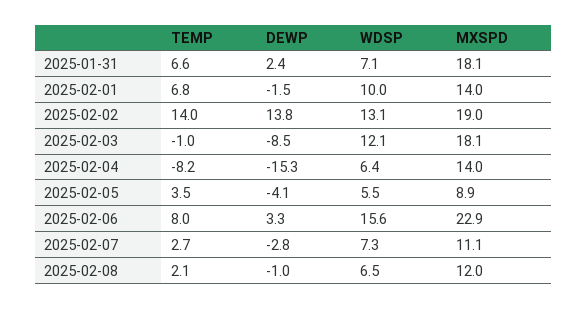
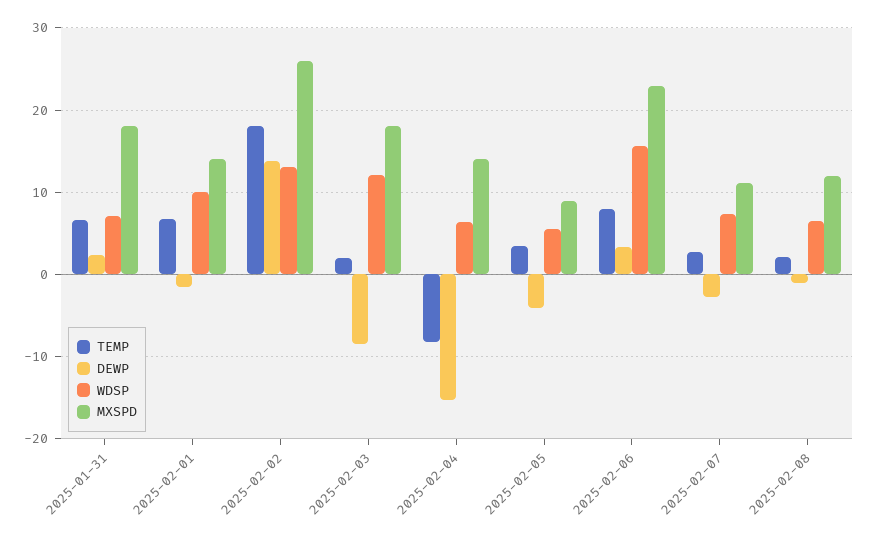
  {
    "TEMP": {
      "2025-01-31": 6.6,
      "2025-02-01": 6.8,
-     "2025-02-02": 14,
+     "2025-02-02": 18,
-     "2025-02-03": -1,
+     "2025-02-03": 2,
      "2025-02-04": -8.2,
      "2025-02-05": 3.5,
      "2025-02-06": 8,
      "2025-02-07": 2.7,
      "2025-02-08": 2.1
    },
    "DEWP": {
      "2025-01-31": 2.4,
      "2025-02-01": -1.5,
      "2025-02-02": 13.8,
      "2025-02-03": -8.5,
      "2025-02-04": -15.3,
      "2025-02-05": -4.1,
      "2025-02-06": 3.3,
      "2025-02-07": -2.8,
      "2025-02-08": -1
    },
    "WDSP": {
      "2025-01-31": 7.1,
      "2025-02-01": 10,
      "2025-02-02": 13.1,
      "2025-02-03": 12.1,
      "2025-02-04": 6.4,
      "2025-02-05": 5.5,
      "2025-02-06": 15.6,
      "2025-02-07": 7.3,
      "2025-02-08": 6.5
    },
    "MXSPD": {
      "2025-01-31": 18.1,
      "2025-02-01": 14,
-     "2025-02-02": 19,
+     "2025-02-02": 26,
      "2025-02-03": 18.1,
      "2025-02-04": 14,
      "2025-02-05": 8.9,
      "2025-02-06": 22.9,
      "2025-02-07": 11.1,
      "2025-02-08": 12
    }
  }

